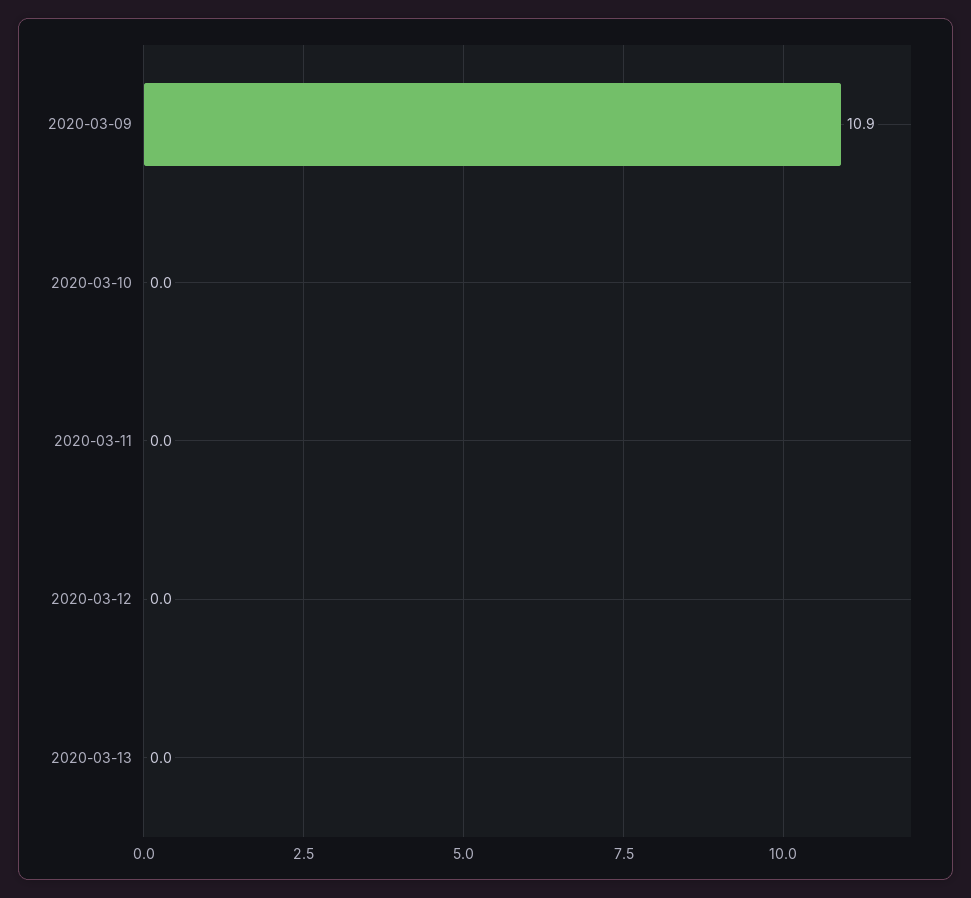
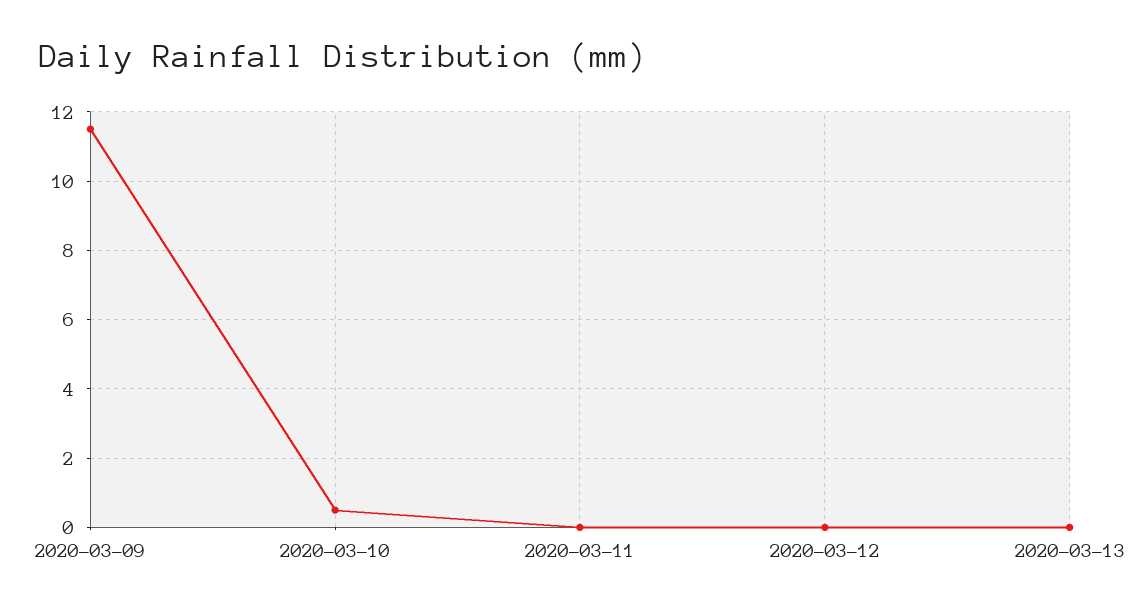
  {
-   "2020-03-09": 10.9,
+   "2020-03-09": 11.5,
-   "2020-03-10": 0,
+   "2020-03-10": 0.5,
    "2020-03-11": 0,
    "2020-03-12": 0,
    "2020-03-13": 0
  }

